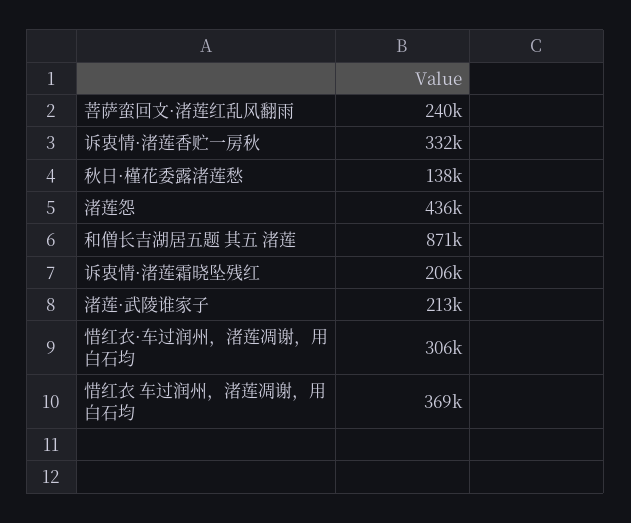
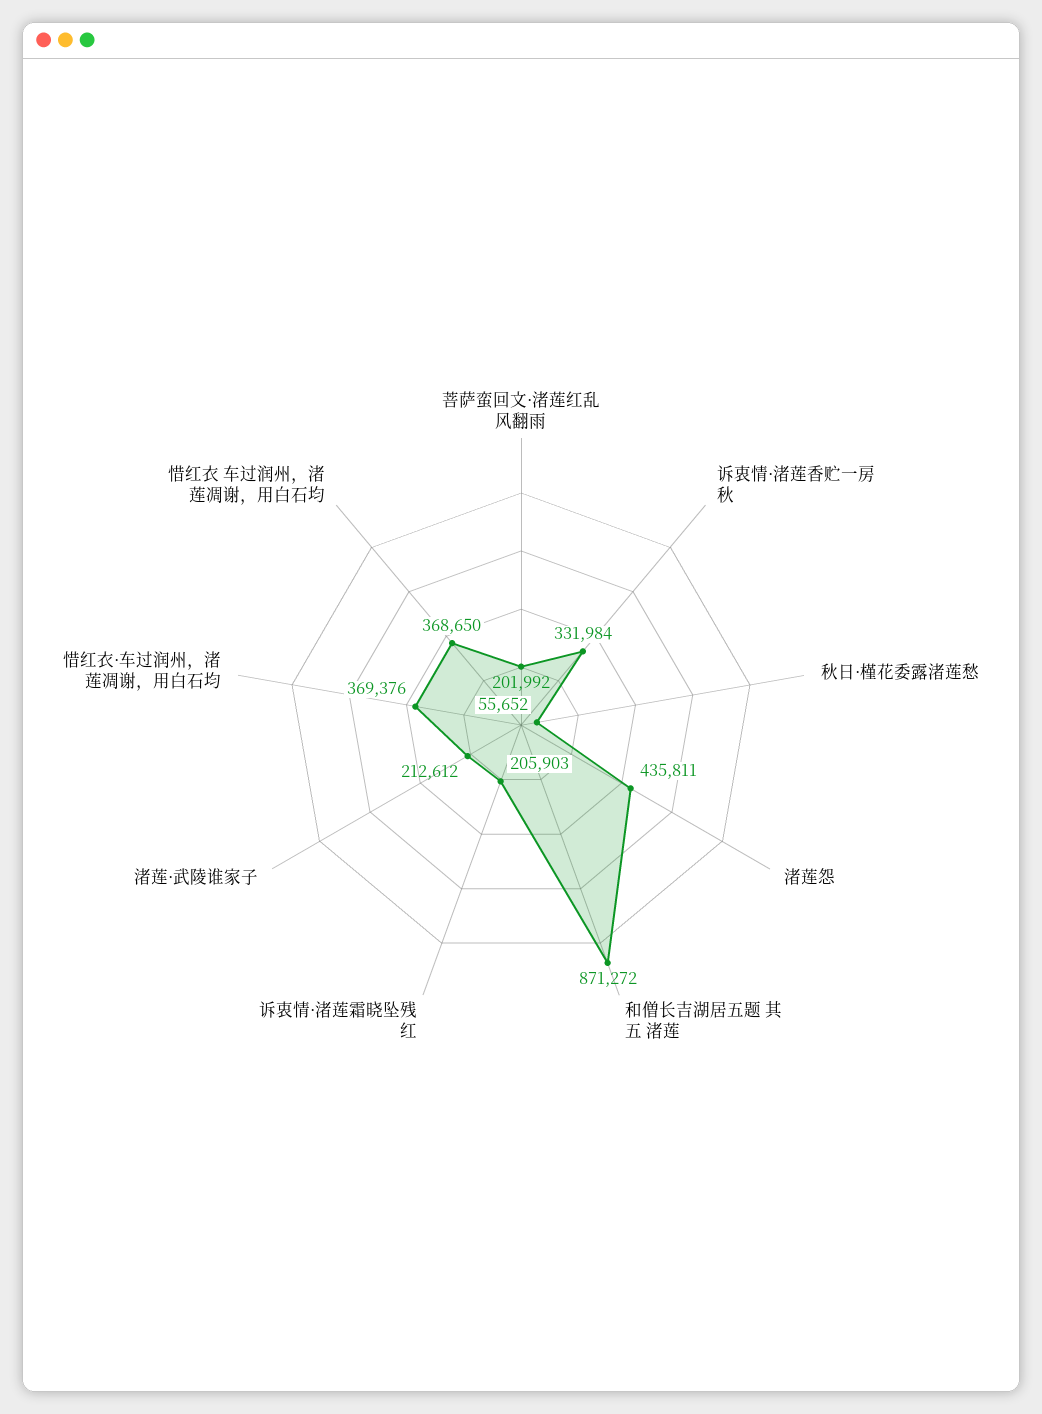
  {
-   "菩萨蛮回文·渚莲红乱风翻雨": 240000,
+   "菩萨蛮回文·渚莲红乱风翻雨": 201992,
    "诉衷情·渚莲香贮一房秋": 331984,
-   "秋日·槿花委露渚莲愁": 138000,
+   "秋日·槿花委露渚莲愁": 55652,
    "渚莲怨": 435811,
    "和僧长吉湖居五题 其五 渚莲": 871272,
    "诉衷情·渚莲霜晓坠残红": 205903,
    "渚莲·武陵谁家子": 212612,
-   "惜红衣·车过润州，渚莲凋谢，用白石均": 306000,
+   "惜红衣·车过润州，渚莲凋谢，用白石均": 369376,
    "惜红衣 车过润州，渚莲凋谢，用白石均": 368650
  }

